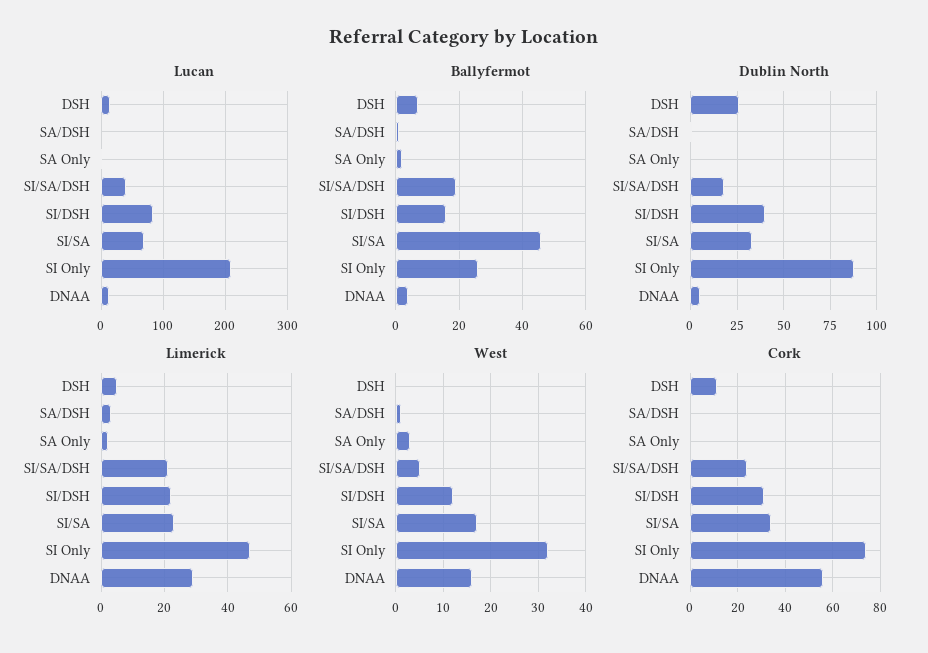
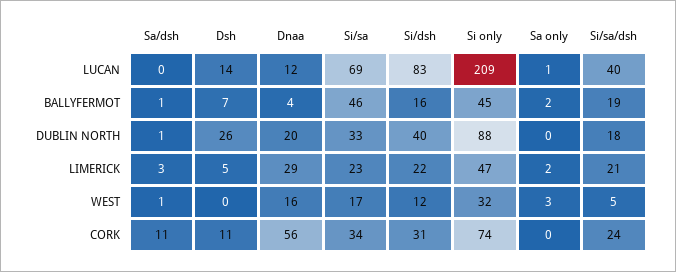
  {
    "Lucan": {
      "DSH": 14,
      "SA/DSH": 0,
      "SA Only": 1,
      "SI/SA/DSH": 40,
      "SI/DSH": 83,
      "SI/SA": 69,
      "SI Only": 209,
      "DNAA": 12
    },
    "Ballyfermot": {
      "DSH": 7,
      "SA/DSH": 1,
      "SA Only": 2,
      "SI/SA/DSH": 19,
      "SI/DSH": 16,
      "SI/SA": 46,
-     "SI Only": 25,
+     "SI Only": 45,
      "DNAA": 4
    },
    "Dublin North": {
      "DSH": 26,
      "SA/DSH": 1,
      "SA Only": 0,
      "SI/SA/DSH": 18,
      "SI/DSH": 40,
      "SI/SA": 33,
      "SI Only": 88,
-     "DNAA": 5
+     "DNAA": 20
    },
    "Limerick": {
      "DSH": 5,
      "SA/DSH": 3,
      "SA Only": 2,
      "SI/SA/DSH": 21,
      "SI/DSH": 22,
      "SI/SA": 23,
      "SI Only": 47,
      "DNAA": 29
    },
    "West": {
      "DSH": 0,
      "SA/DSH": 1,
      "SA Only": 3,
      "SI/SA/DSH": 5,
      "SI/DSH": 12,
      "SI/SA": 17,
      "SI Only": 32,
      "DNAA": 16
    },
    "Cork": {
      "DSH": 11,
-     "SA/DSH": 0,
+     "SA/DSH": 11,
      "SA Only": 0,
      "SI/SA/DSH": 24,
      "SI/DSH": 31,
      "SI/SA": 34,
      "SI Only": 74,
      "DNAA": 56
    }
  }

